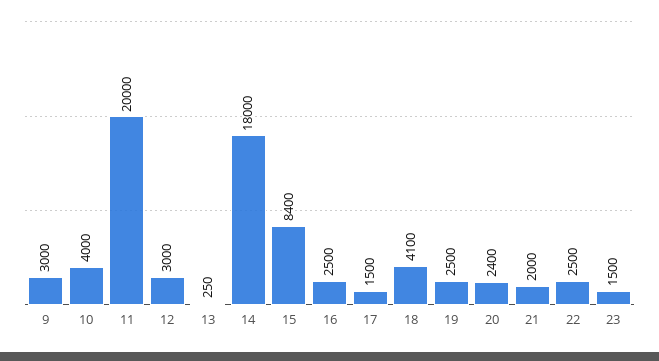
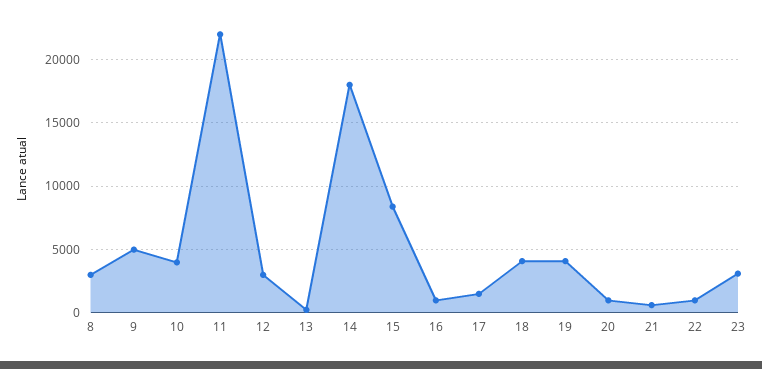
  {
-   "9": 3000,
+   "9": 5000,
    "10": 4000,
-   "11": 20000,
+   "11": 22000,
    "12": 3000,
    "13": 250,
    "14": 18000,
    "15": 8400,
-   "16": 2500,
+   "16": 1000,
    "17": 1500,
    "18": 4100,
-   "19": 2500,
+   "19": 4000,
-   "20": 2400,
+   "20": 1000,
-   "21": 2000,
+   "21": 500,
-   "22": 2500,
+   "22": 1000,
-   "23": 1500
+   "23": 3000,
+   "8": 3000
  }

